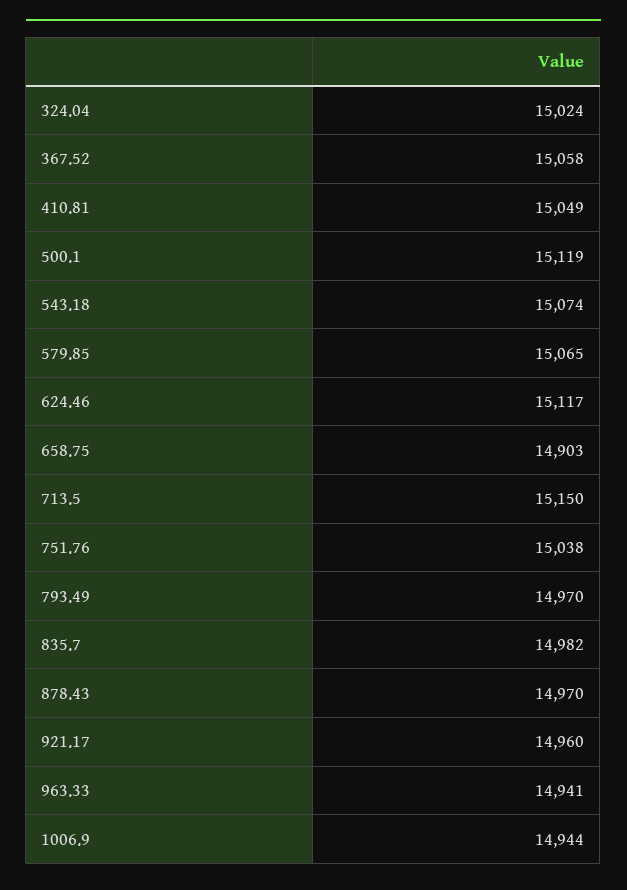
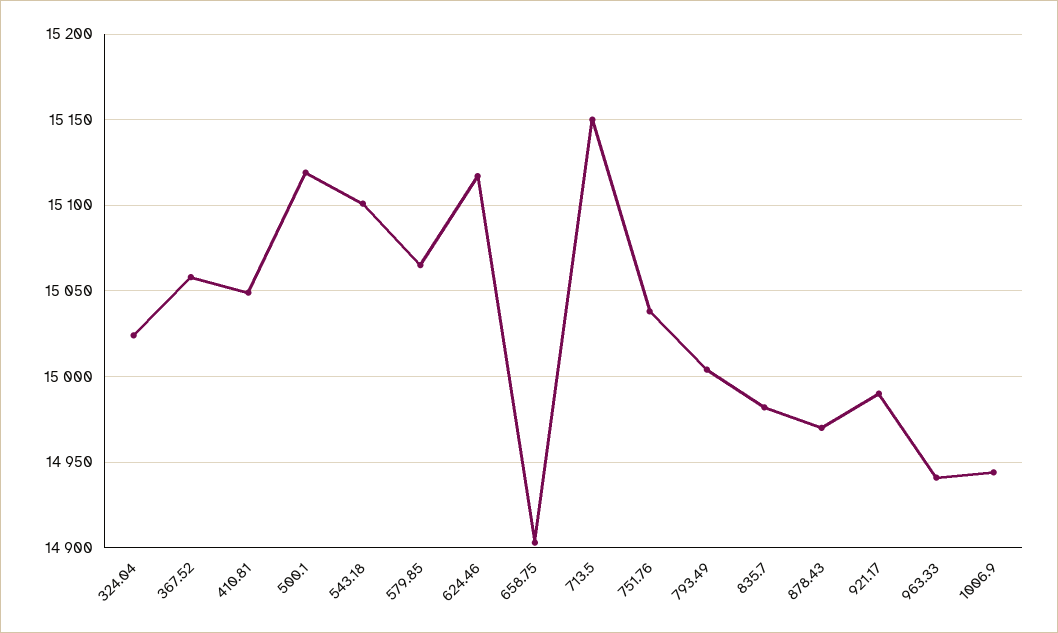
  {
    "324.04": 15024,
    "367.52": 15058,
    "410.81": 15049,
    "500.1": 15119,
-   "543.18": 15074,
+   "543.18": 15100,
    "579.85": 15065,
    "624.46": 15117,
    "658.75": 14903,
    "713.5": 15150,
    "751.76": 15038,
-   "793.49": 14970,
+   "793.49": 15005,
    "835.7": 14982,
    "878.43": 14970,
-   "921.17": 14960,
+   "921.17": 14990,
    "963.33": 14941,
    "1006.9": 14944
  }

